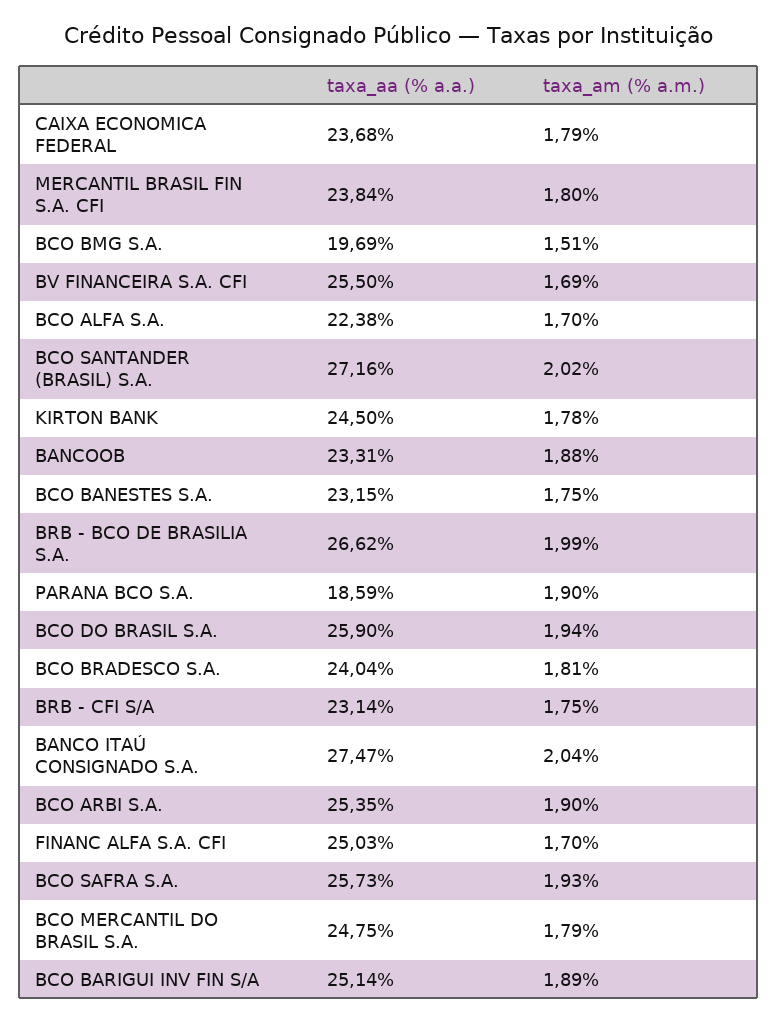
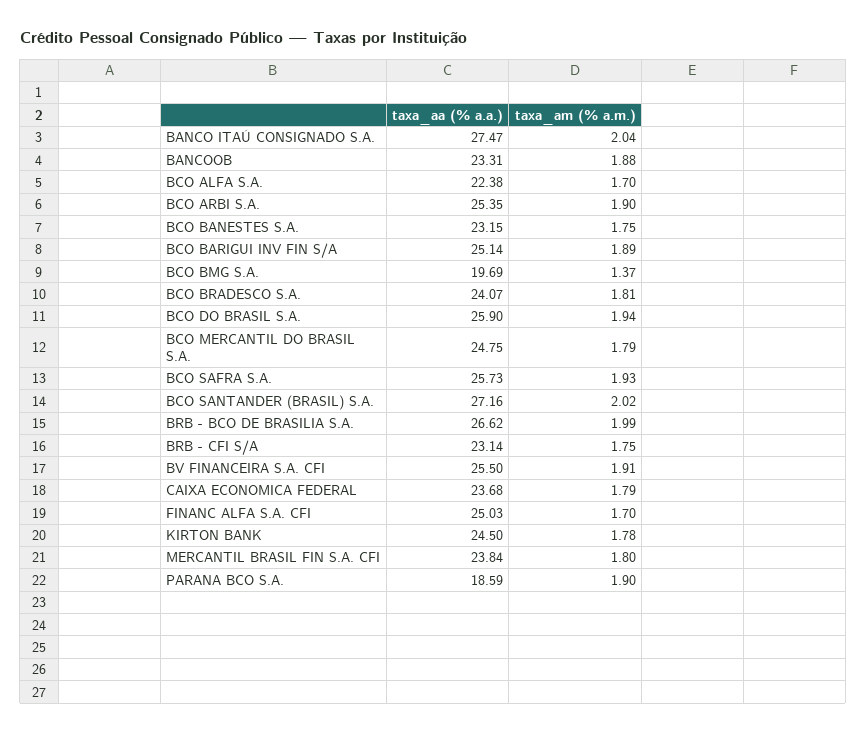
  {
    "taxa_aa (% a.a.)": {
      "CAIXA ECONOMICA FEDERAL": 23.68,
      "MERCANTIL BRASIL FIN S.A. CFI": 23.84,
      "BCO BMG S.A.": 19.69,
      "BV FINANCEIRA S.A. CFI": 25.5,
      "BCO ALFA S.A.": 22.38,
      "BCO SANTANDER (BRASIL) S.A.": 27.16,
      "KIRTON BANK": 24.5,
      "BANCOOB": 23.31,
      "BCO BANESTES S.A.": 23.15,
      "BRB - BCO DE BRASILIA S.A.": 26.62,
      "PARANA BCO S.A.": 18.59,
      "BCO DO BRASIL S.A.": 25.9,
-     "BCO BRADESCO S.A.": 24.04,
+     "BCO BRADESCO S.A.": 24.07,
      "BRB - CFI S/A": 23.14,
      "BANCO ITAÚ CONSIGNADO S.A.": 27.47,
      "BCO ARBI S.A.": 25.35,
      "FINANC ALFA S.A. CFI": 25.03,
      "BCO SAFRA S.A.": 25.73,
      "BCO MERCANTIL DO BRASIL S.A.": 24.75,
      "BCO BARIGUI INV FIN S/A": 25.14
    },
    "taxa_am (% a.m.)": {
      "CAIXA ECONOMICA FEDERAL": 1.79,
      "MERCANTIL BRASIL FIN S.A. CFI": 1.8,
-     "BCO BMG S.A.": 1.51,
+     "BCO BMG S.A.": 1.37,
-     "BV FINANCEIRA S.A. CFI": 1.69,
+     "BV FINANCEIRA S.A. CFI": 1.91,
      "BCO ALFA S.A.": 1.7,
      "BCO SANTANDER (BRASIL) S.A.": 2.02,
      "KIRTON BANK": 1.78,
      "BANCOOB": 1.88,
      "BCO BANESTES S.A.": 1.75,
      "BRB - BCO DE BRASILIA S.A.": 1.99,
      "PARANA BCO S.A.": 1.9,
      "BCO DO BRASIL S.A.": 1.94,
      "BCO BRADESCO S.A.": 1.81,
      "BRB - CFI S/A": 1.75,
      "BANCO ITAÚ CONSIGNADO S.A.": 2.04,
      "BCO ARBI S.A.": 1.9,
      "FINANC ALFA S.A. CFI": 1.7,
      "BCO SAFRA S.A.": 1.93,
      "BCO MERCANTIL DO BRASIL S.A.": 1.79,
      "BCO BARIGUI INV FIN S/A": 1.89
    }
  }

